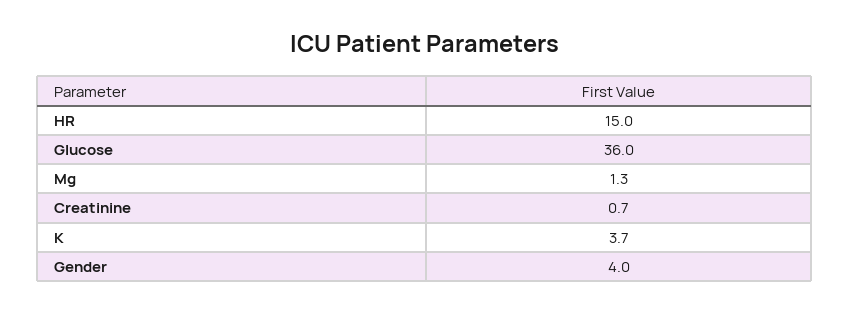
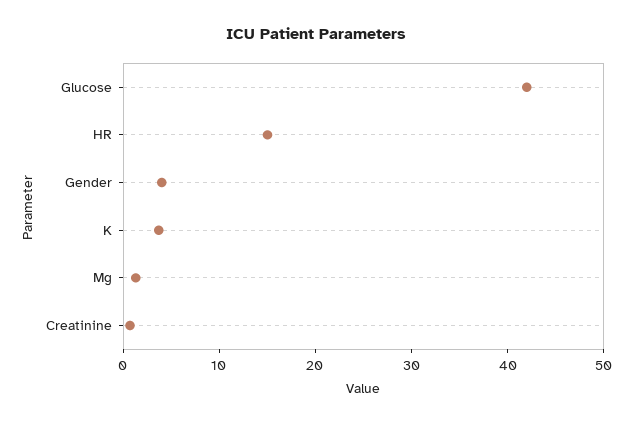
  {
    "HR": 15,
-   "Glucose": 36,
+   "Glucose": 42,
    "Mg": 1.3,
    "Creatinine": 0.7,
    "K": 3.7,
    "Gender": 4
  }

